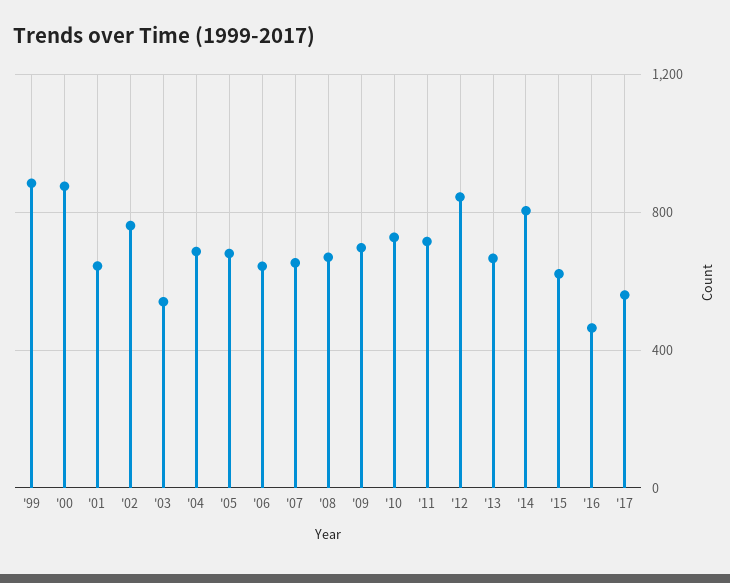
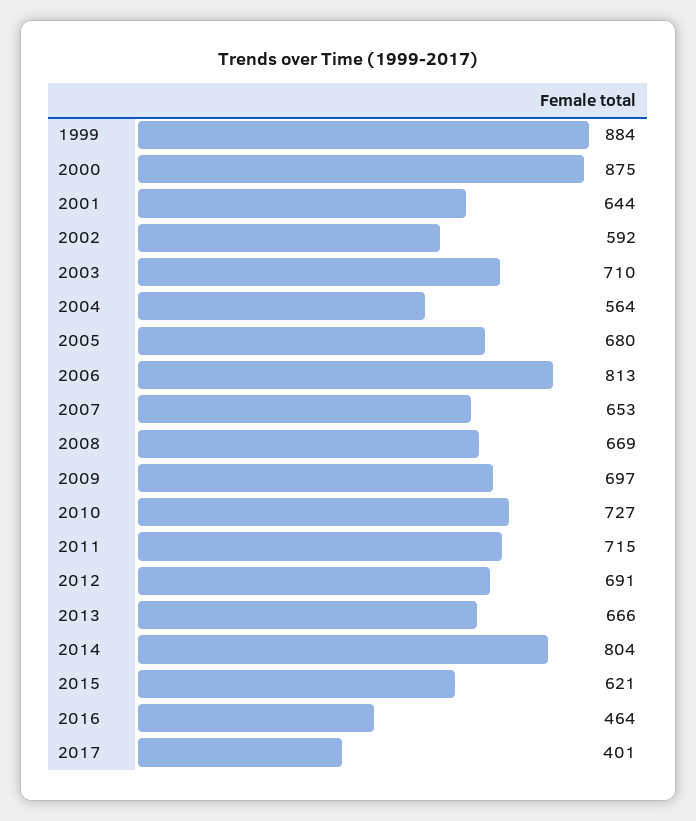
  {
    "'99": 884,
    "'00": 875,
    "'01": 644,
-   "'02": 750,
+   "'02": 592,
-   "'03": 550,
+   "'03": 710,
-   "'04": 700,
+   "'04": 564,
    "'05": 680,
-   "'06": 650,
+   "'06": 813,
    "'07": 653,
    "'08": 669,
    "'09": 697,
    "'10": 727,
    "'11": 715,
-   "'12": 850,
+   "'12": 691,
    "'13": 666,
    "'14": 804,
    "'15": 621,
    "'16": 464,
-   "'17": 550
+   "'17": 401
  }

